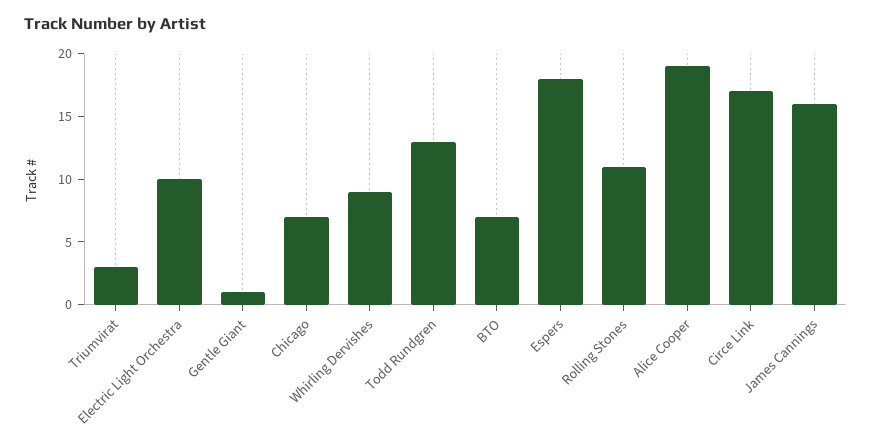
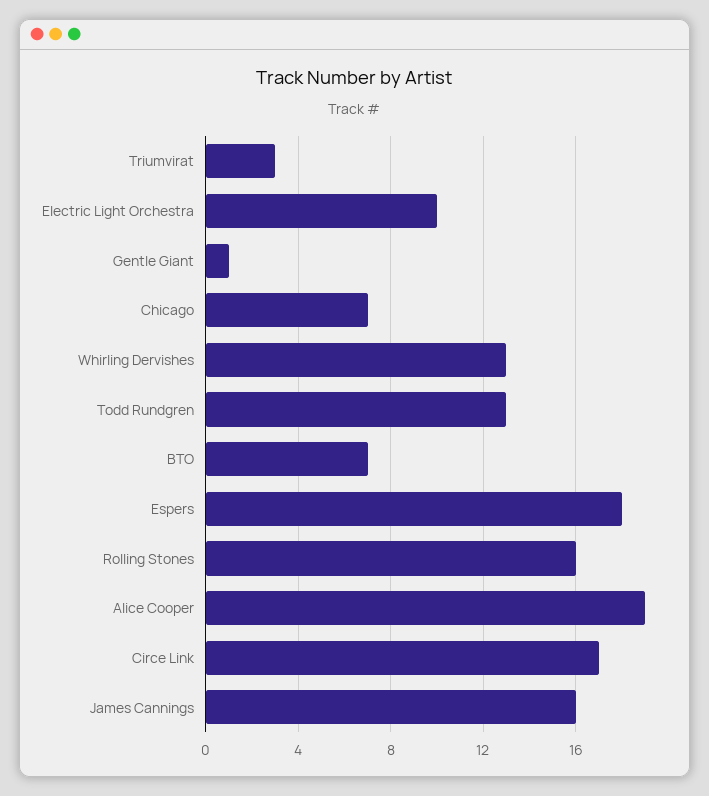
  {
    "Triumvirat": 3,
    "Electric Light Orchestra": 10,
    "Gentle Giant": 1,
    "Chicago": 7,
-   "Whirling Dervishes": 9,
+   "Whirling Dervishes": 13,
    "Todd Rundgren": 13,
    "BTO": 7,
    "Espers": 18,
-   "Rolling Stones": 11,
+   "Rolling Stones": 16,
    "Alice Cooper": 19,
    "Circe Link": 17,
    "James Cannings": 16
  }

